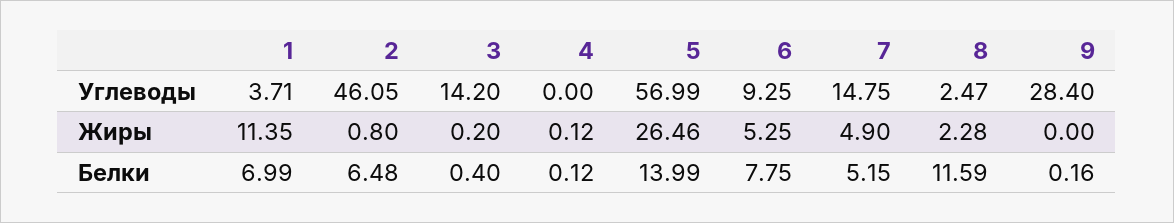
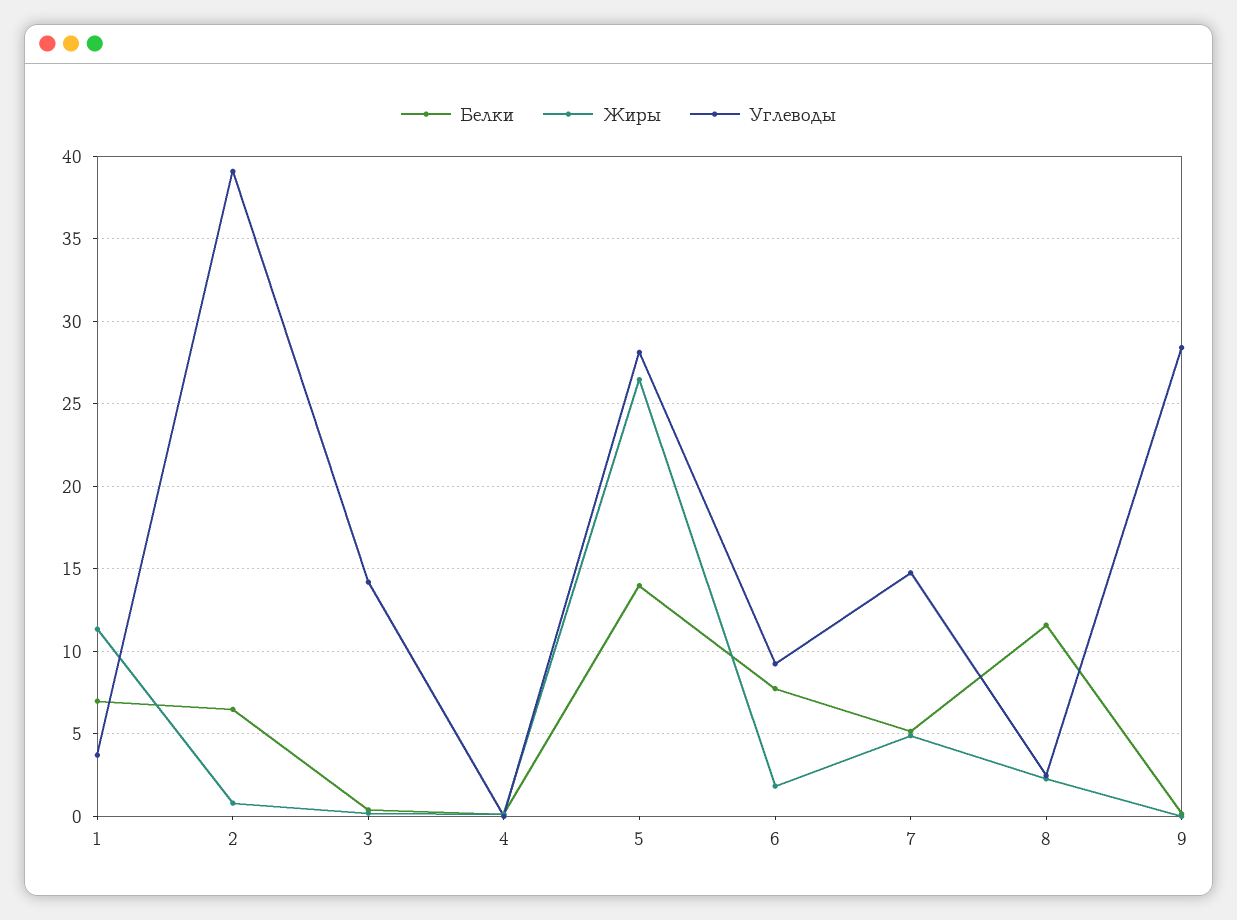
  {
    "Углеводы": {
      "1": 3.71,
-     "2": 46.05,
+     "2": 39,
      "3": 14.2,
      "4": 0,
-     "5": 56.99,
+     "5": 28,
      "6": 9.25,
      "7": 14.75,
      "8": 2.47,
      "9": 28.4
    },
    "Жиры": {
      "1": 11.35,
      "2": 0.8,
      "3": 0.2,
      "4": 0.12,
      "5": 26.46,
-     "6": 5.25,
+     "6": 2,
      "7": 4.9,
      "8": 2.28,
      "9": 0
    },
    "Белки": {
      "1": 6.99,
      "2": 6.48,
      "3": 0.4,
      "4": 0.12,
      "5": 13.99,
      "6": 7.75,
      "7": 5.15,
      "8": 11.59,
      "9": 0.16
    }
  }

